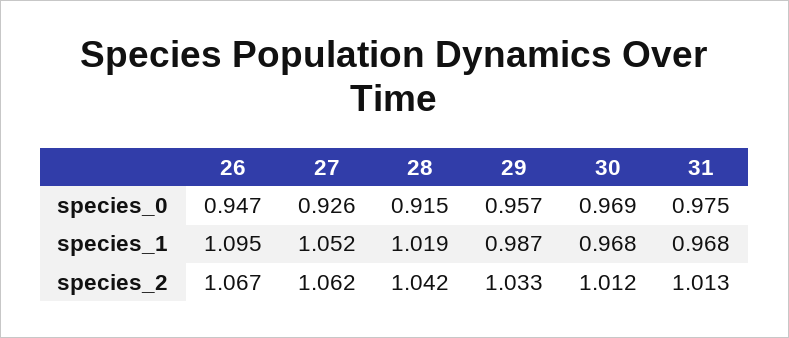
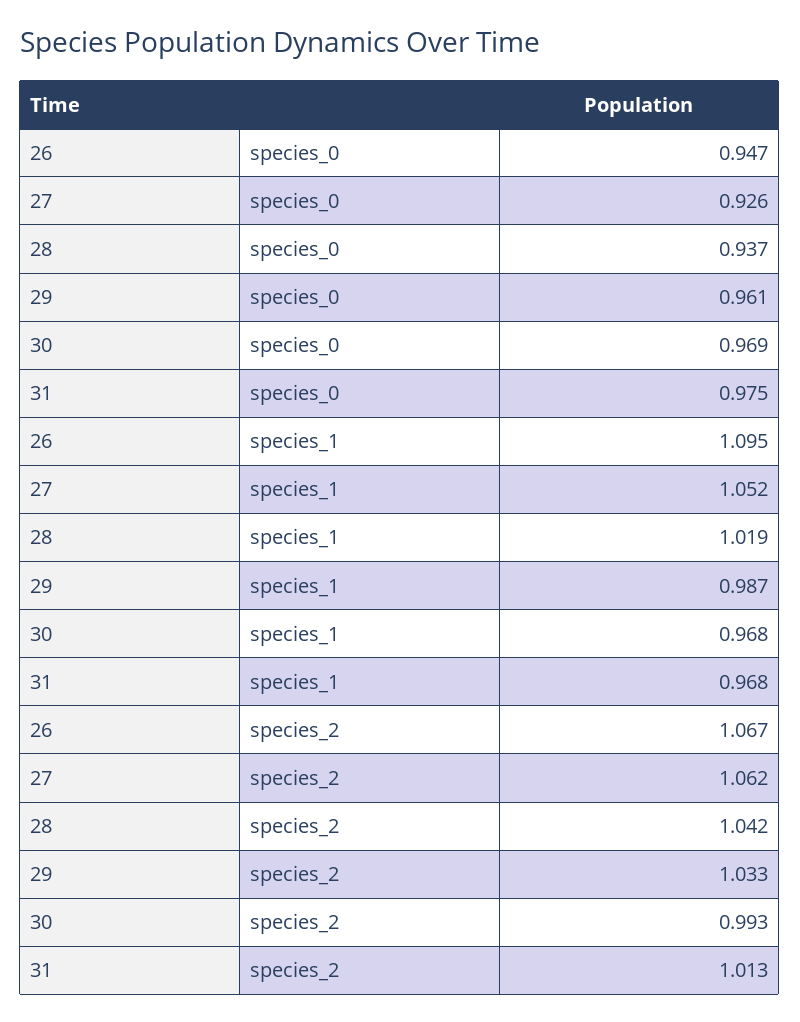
  {
    "26": {
      "species_0": 0.947,
      "species_1": 1.095,
      "species_2": 1.067
    },
    "27": {
      "species_0": 0.926,
      "species_1": 1.052,
      "species_2": 1.062
    },
    "28": {
-     "species_0": 0.915,
+     "species_0": 0.937,
      "species_1": 1.019,
      "species_2": 1.042
    },
    "29": {
-     "species_0": 0.957,
+     "species_0": 0.961,
      "species_1": 0.987,
      "species_2": 1.033
    },
    "30": {
      "species_0": 0.969,
      "species_1": 0.968,
-     "species_2": 1.012
+     "species_2": 0.993
    },
    "31": {
      "species_0": 0.975,
      "species_1": 0.968,
      "species_2": 1.013
    }
  }

